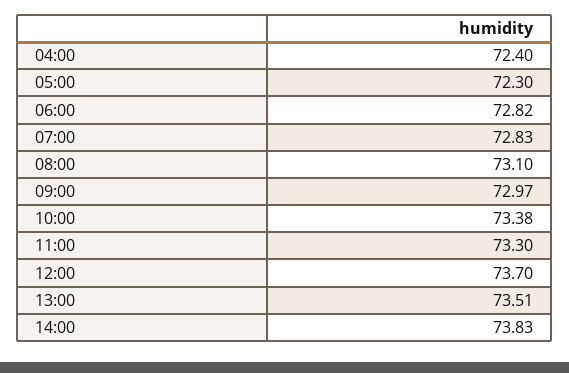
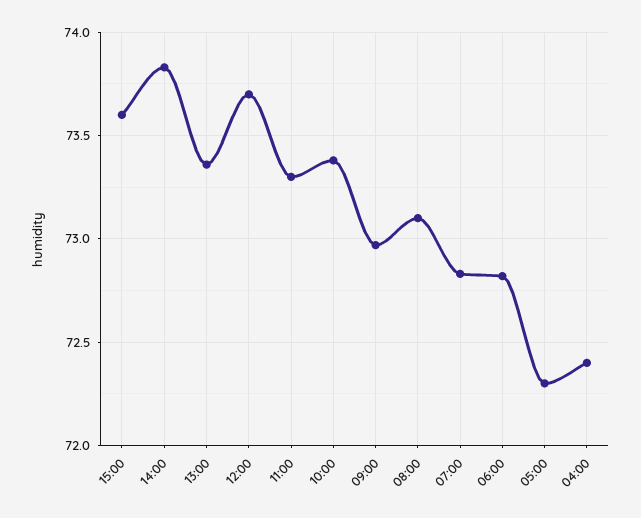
  {
    "04:00": 72.4,
    "05:00": 72.3,
    "06:00": 72.82,
    "07:00": 72.83,
    "08:00": 73.1,
    "09:00": 72.97,
    "10:00": 73.38,
    "11:00": 73.3,
    "12:00": 73.7,
-   "13:00": 73.51,
+   "13:00": 73.35,
-   "14:00": 73.83
+   "14:00": 73.83,
+   "15:00": 73.6
  }

